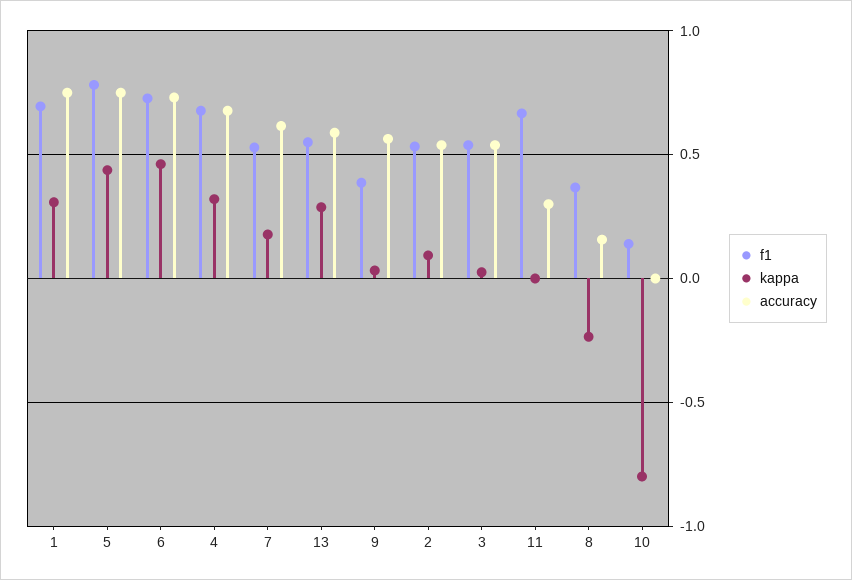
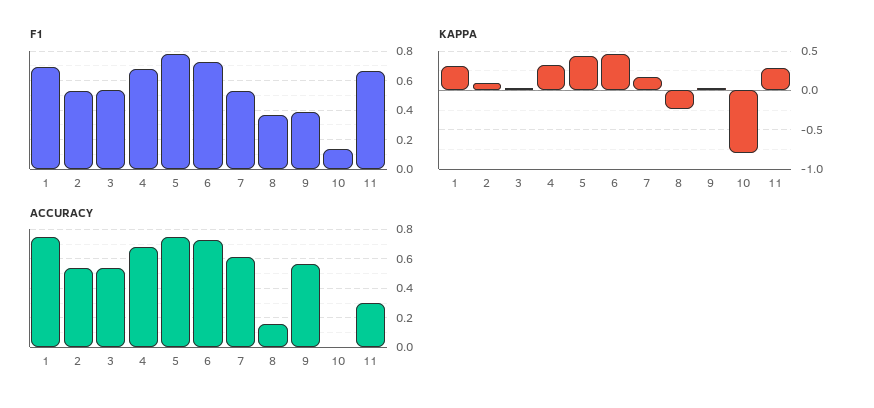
  {
    "f1": {
      "1": 0.7,
      "5": 0.8,
      "6": 0.75,
      "4": 0.7,
      "7": 0.55,
-     "13": 0.55,
      "9": 0.4,
      "2": 0.55,
      "3": 0.55,
      "11": 0.65,
      "8": 0.35,
      "10": 0.15
    },
    "kappa": {
      "1": 0.3,
      "5": 0.45,
      "6": 0.45,
      "4": 0.3,
      "7": 0.2,
-     "13": 0.3,
      "9": 0.05,
      "2": 0.1,
      "3": 0.05,
-     "11": 0,
+     "11": 0.3,
      "8": -0.25,
      "10": -0.8
    },
    "accuracy": {
      "1": 0.75,
      "5": 0.75,
      "6": 0.75,
      "4": 0.7,
      "7": 0.6,
-     "13": 0.6,
      "9": 0.55,
      "2": 0.55,
      "3": 0.55,
      "11": 0.3,
      "8": 0.15,
      "10": 0
    }
  }

